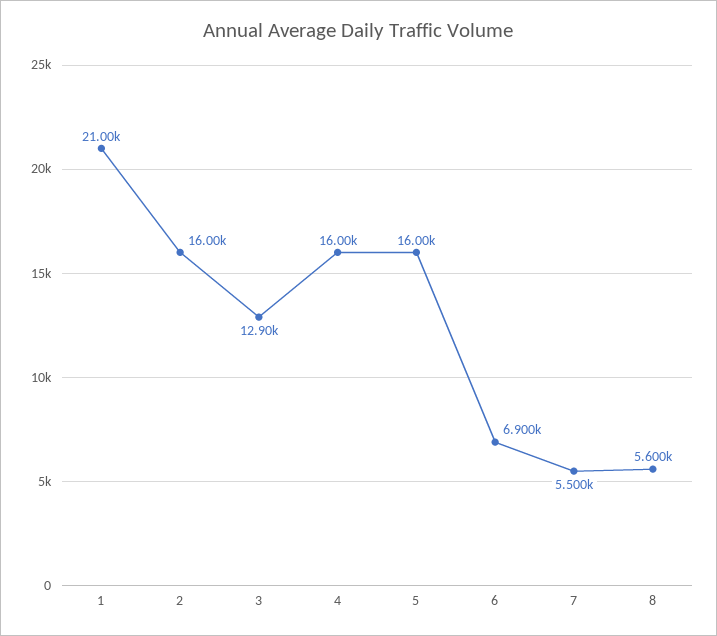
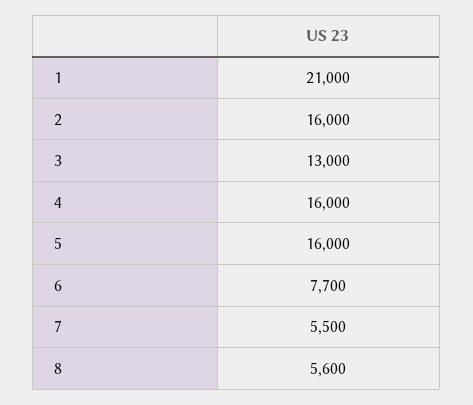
  {
    "1": 21000,
    "2": 16000,
-   "3": 12900,
+   "3": 13000,
    "4": 16000,
    "5": 16000,
-   "6": 6900,
+   "6": 7700,
    "7": 5500,
    "8": 5600
  }

